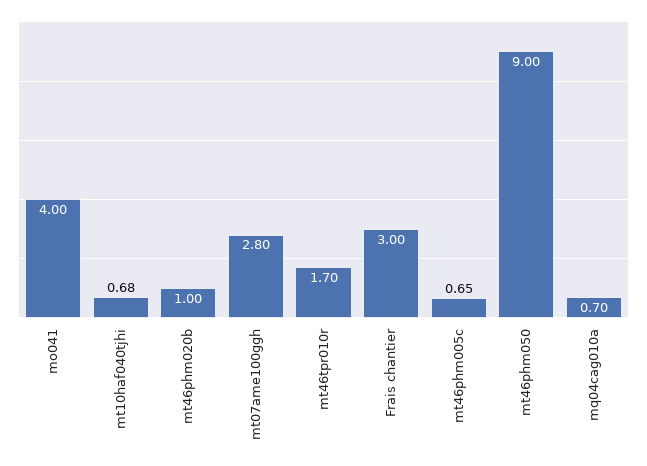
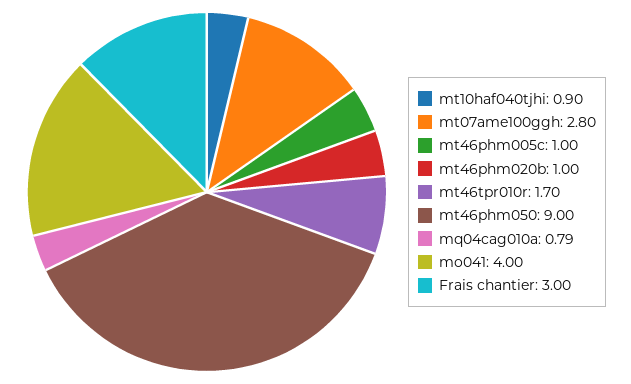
  {
    "mo041": 4,
-   "mt10haf040tjhi": 0.68,
+   "mt10haf040tjhi": 0.9,
    "mt46phm020b": 1,
    "mt07ame100ggh": 2.8,
    "mt46tpr010r": 1.7,
    "Frais chantier": 3,
-   "mt46phm005c": 0.65,
+   "mt46phm005c": 1,
    "mt46phm050": 9,
-   "mq04cag010a": 0.7
+   "mq04cag010a": 0.79
  }

